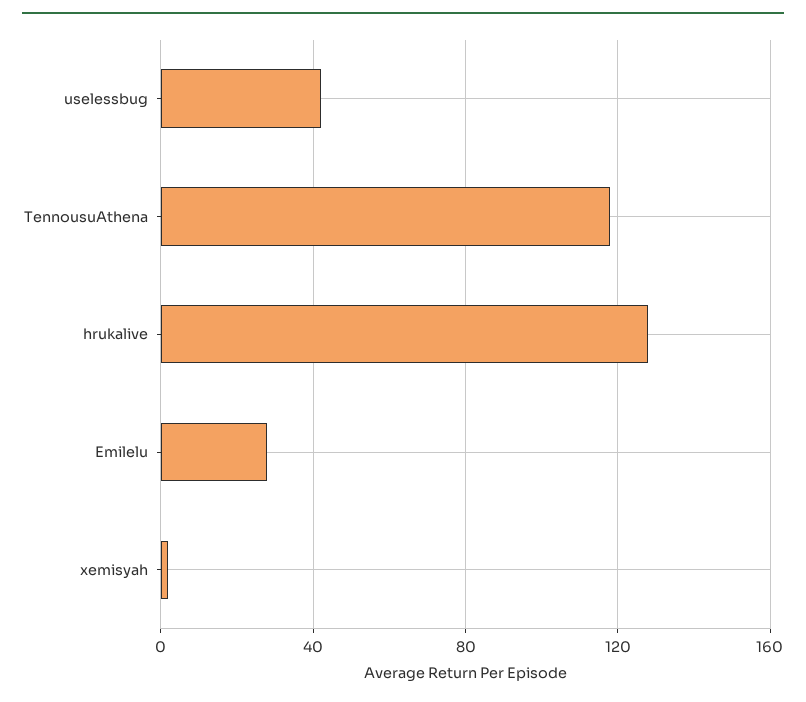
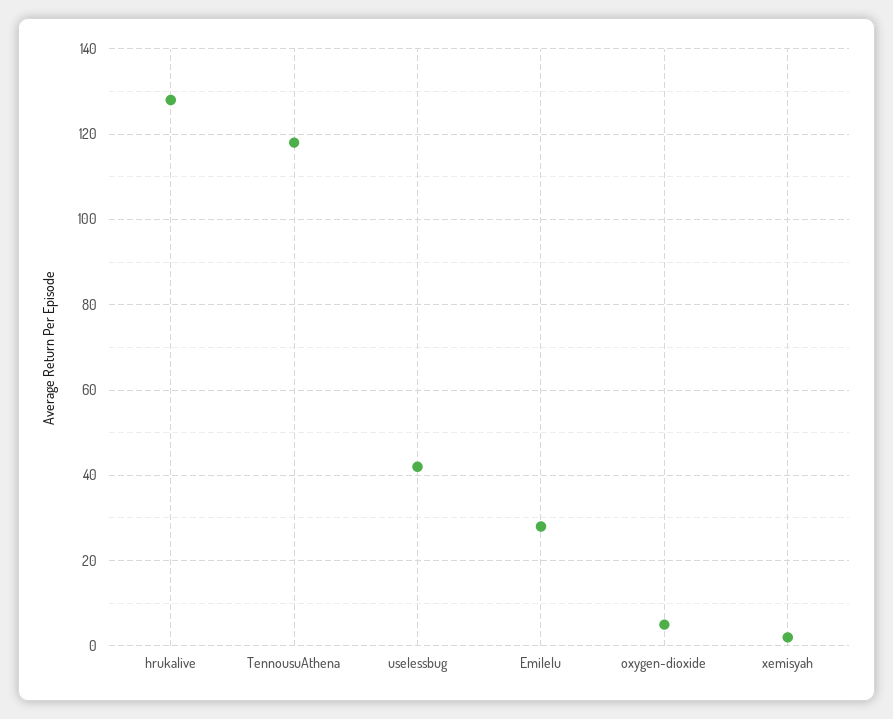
  {
    "uselessbug": 40,
    "TennousuAthena": 120,
    "hrukalive": 130,
    "Emilelu": 30,
-   "xemisyah": 0
+   "xemisyah": 0,
+   "oxygen-dioxide": 5
  }

